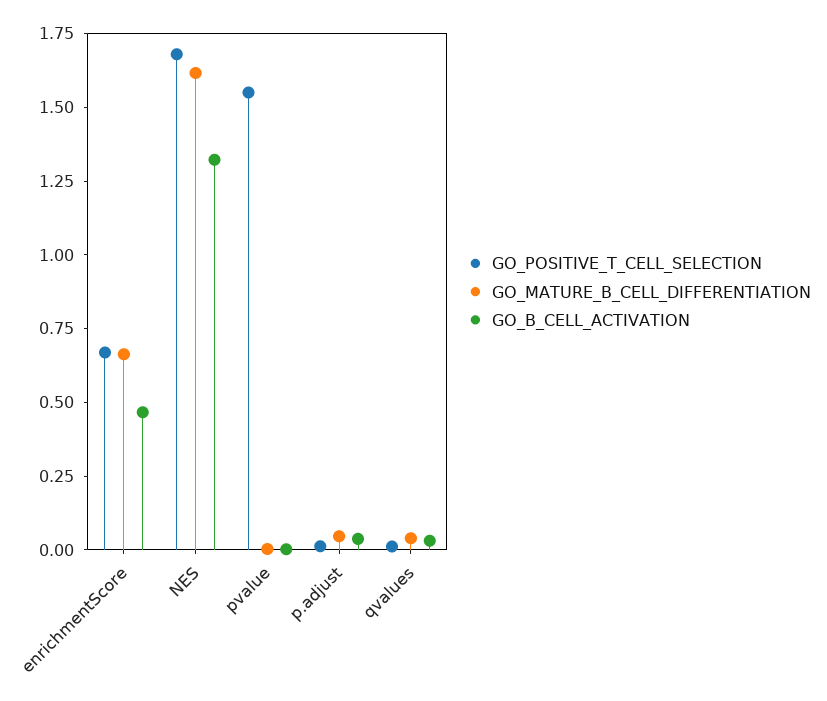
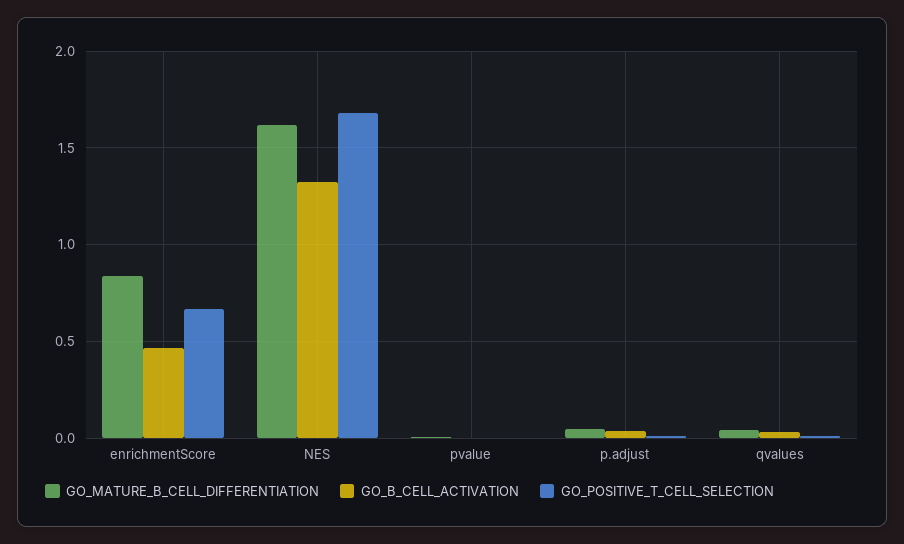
  {
    "GO_POSITIVE_T_CELL_SELECTION": {
      "enrichmentScore": 0.65,
      "NES": 1.7,
-     "pvalue": 1.55,
+     "pvalue": 0,
      "p.adjust": 0,
      "qvalues": 0
    },
    "GO_MATURE_B_CELL_DIFFERENTIATION": {
-     "enrichmentScore": 0.65,
+     "enrichmentScore": 0.85,
      "NES": 1.6,
      "pvalue": 0,
      "p.adjust": 0.05,
      "qvalues": 0.05
    },
    "GO_B_CELL_ACTIVATION": {
      "enrichmentScore": 0.45,
      "NES": 1.3,
      "pvalue": 0,
      "p.adjust": 0.05,
      "qvalues": 0.05
    }
  }

